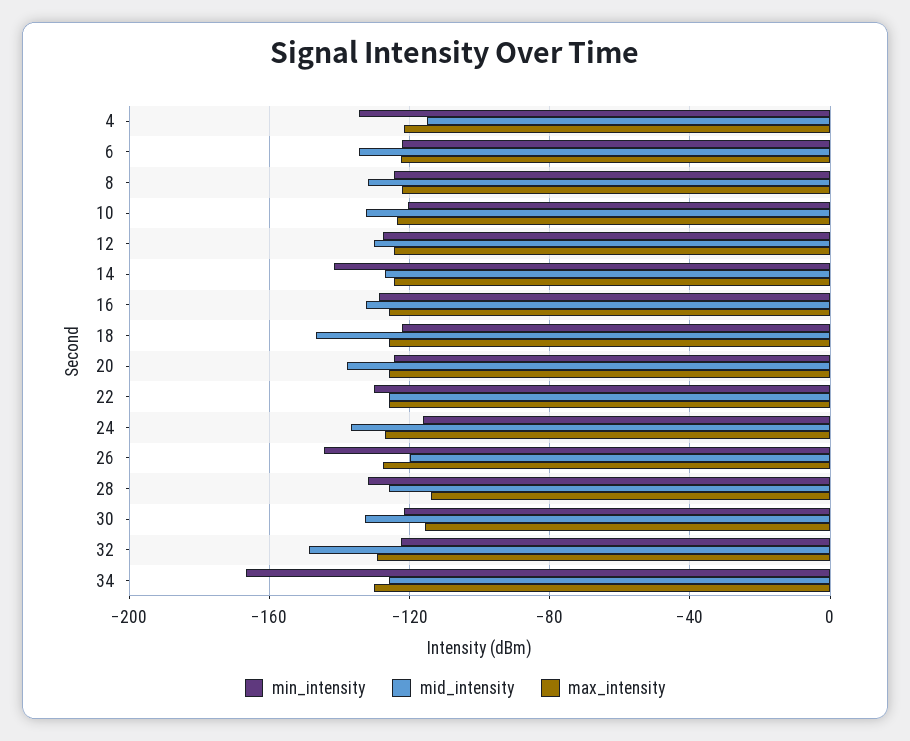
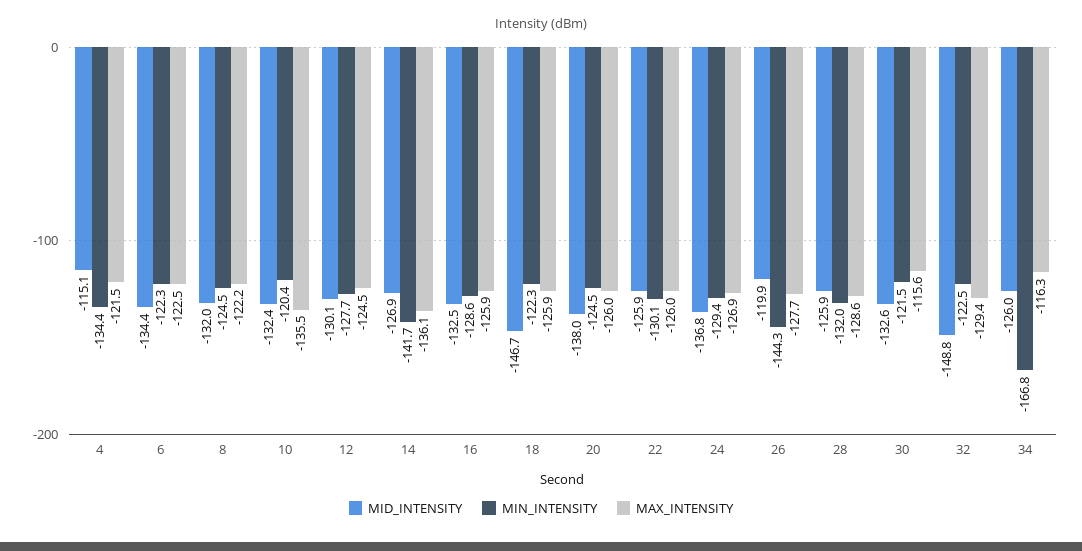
  {
    "min_intensity": {
      "4": -134.4,
      "6": -122.3,
      "8": -124.5,
      "10": -120.4,
      "12": -127.7,
      "14": -141.7,
      "16": -128.6,
      "18": -122.3,
      "20": -124.5,
      "22": -130.1,
-     "24": -115,
+     "24": -129.4,
      "26": -144.3,
      "28": -132,
      "30": -121.5,
      "32": -122.5,
      "34": -166.8
    },
    "mid_intensity": {
      "4": -115.1,
      "6": -134.4,
      "8": -132,
      "10": -132.4,
      "12": -130.1,
      "14": -126.9,
      "16": -132.5,
      "18": -146.7,
      "20": -138,
      "22": -125.9,
      "24": -136.8,
      "26": -119.9,
      "28": -125.9,
      "30": -132.6,
      "32": -148.8,
      "34": -126
    },
    "max_intensity": {
      "4": -121.5,
      "6": -122.5,
      "8": -122.2,
-     "10": -125,
+     "10": -135.5,
      "12": -124.5,
-     "14": -125,
+     "14": -136.1,
      "16": -125.9,
      "18": -125.9,
      "20": -126,
      "22": -126,
      "24": -126.9,
      "26": -127.7,
-     "28": -115,
+     "28": -128.6,
      "30": -115.6,
      "32": -129.4,
-     "34": -130
+     "34": -116.3
    }
  }

